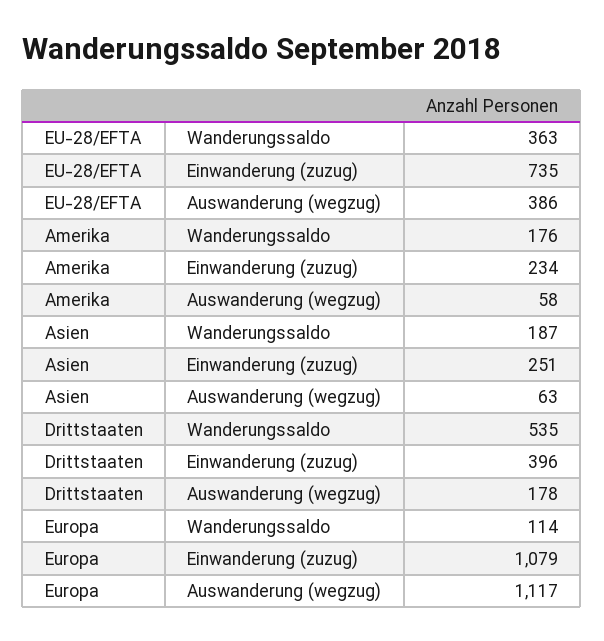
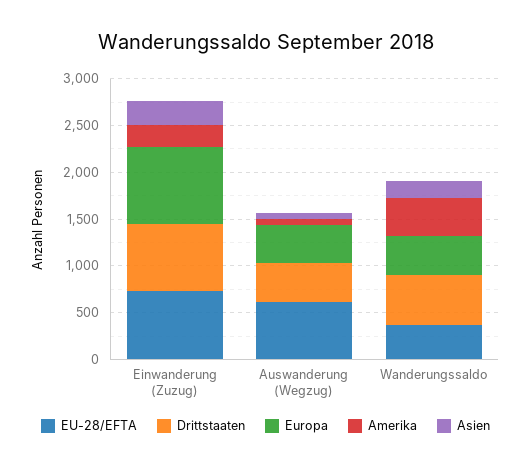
  {
    "EU-28/EFTA": {
      "Wanderungssaldo": 363,
      "Einwanderung (zuzug)": 735,
-     "Auswanderung (wegzug)": 386
+     "Auswanderung (wegzug)": 600
    },
    "Amerika": {
-     "Wanderungssaldo": 176,
+     "Wanderungssaldo": 400,
      "Einwanderung (zuzug)": 234,
      "Auswanderung (wegzug)": 58
    },
    "Asien": {
      "Wanderungssaldo": 187,
      "Einwanderung (zuzug)": 251,
      "Auswanderung (wegzug)": 63
    },
    "Drittstaaten": {
      "Wanderungssaldo": 535,
-     "Einwanderung (zuzug)": 396,
+     "Einwanderung (zuzug)": 700,
-     "Auswanderung (wegzug)": 178
+     "Auswanderung (wegzug)": 400
    },
    "Europa": {
-     "Wanderungssaldo": 114,
+     "Wanderungssaldo": 400,
-     "Einwanderung (zuzug)": 1079,
+     "Einwanderung (zuzug)": 800,
-     "Auswanderung (wegzug)": 1117
+     "Auswanderung (wegzug)": 400
    }
  }

